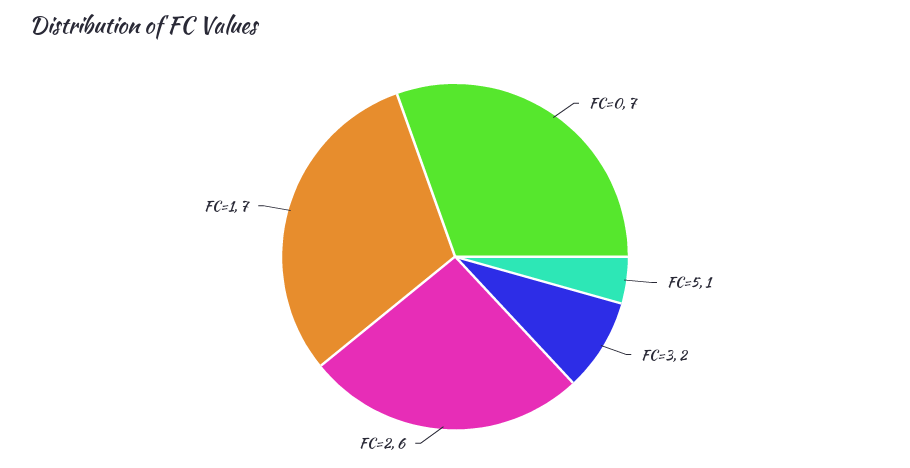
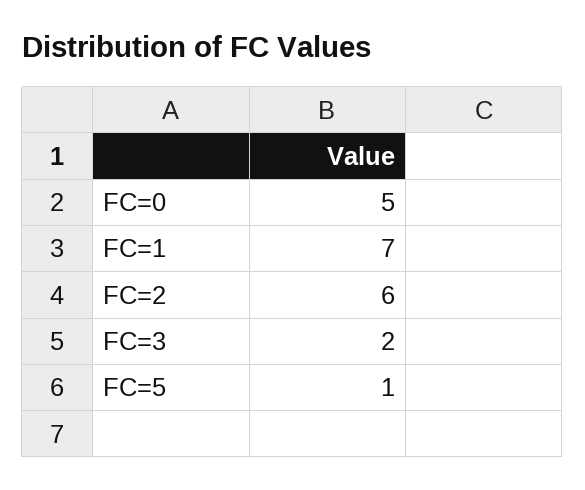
  {
-   "FC=0": 7,
+   "FC=0": 5,
    "FC=5": 1,
    "FC=3": 2,
    "FC=2": 6,
    "FC=1": 7
  }

